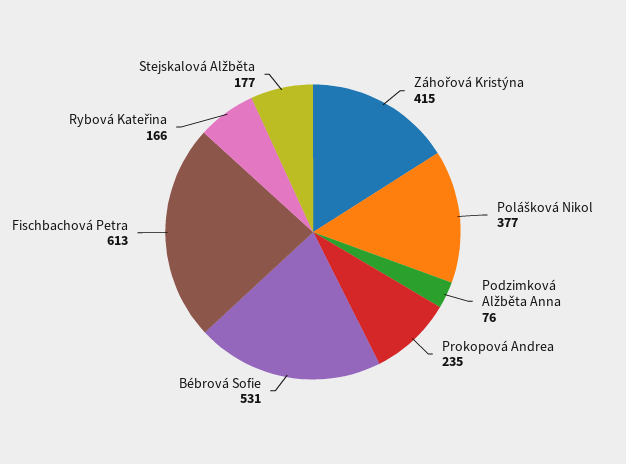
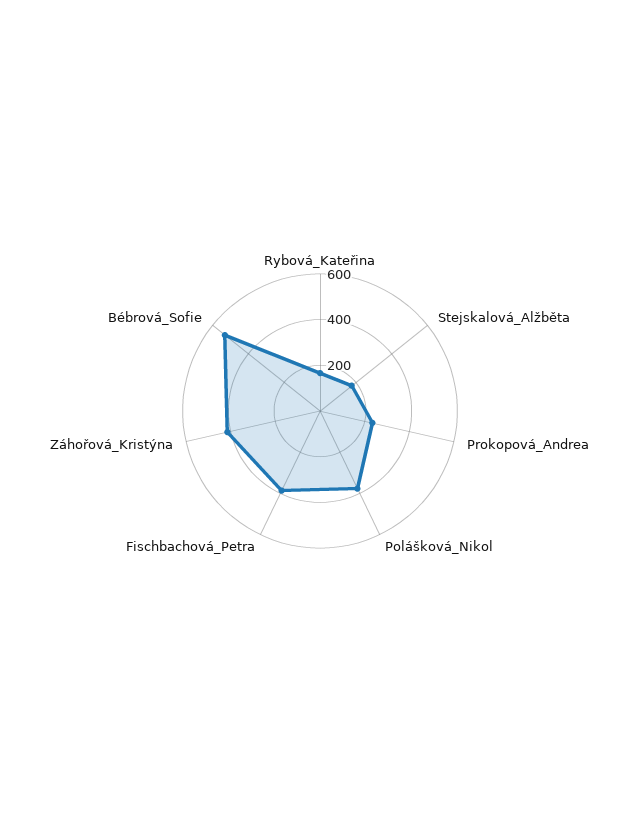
  {
    "Záhořová Kristýna": 415,
    "Polášková Nikol": 377,
-   "Podzimková Alžběta Anna": 76,
    "Prokopová Andrea": 235,
    "Bébrová Sofie": 531,
-   "Fischbachová Petra": 613,
+   "Fischbachová Petra": 400,
    "Rybová Kateřina": 166,
    "Stejskalová Alžběta": 177
  }

